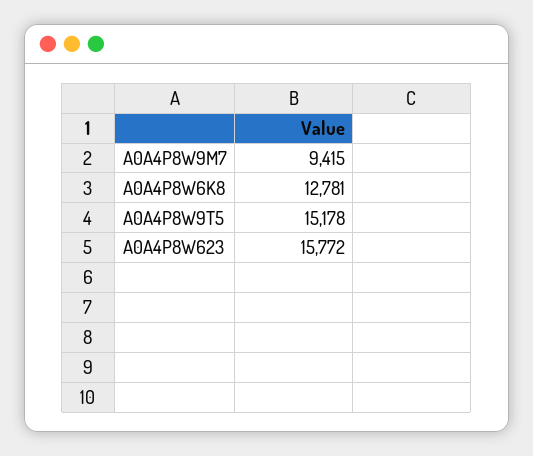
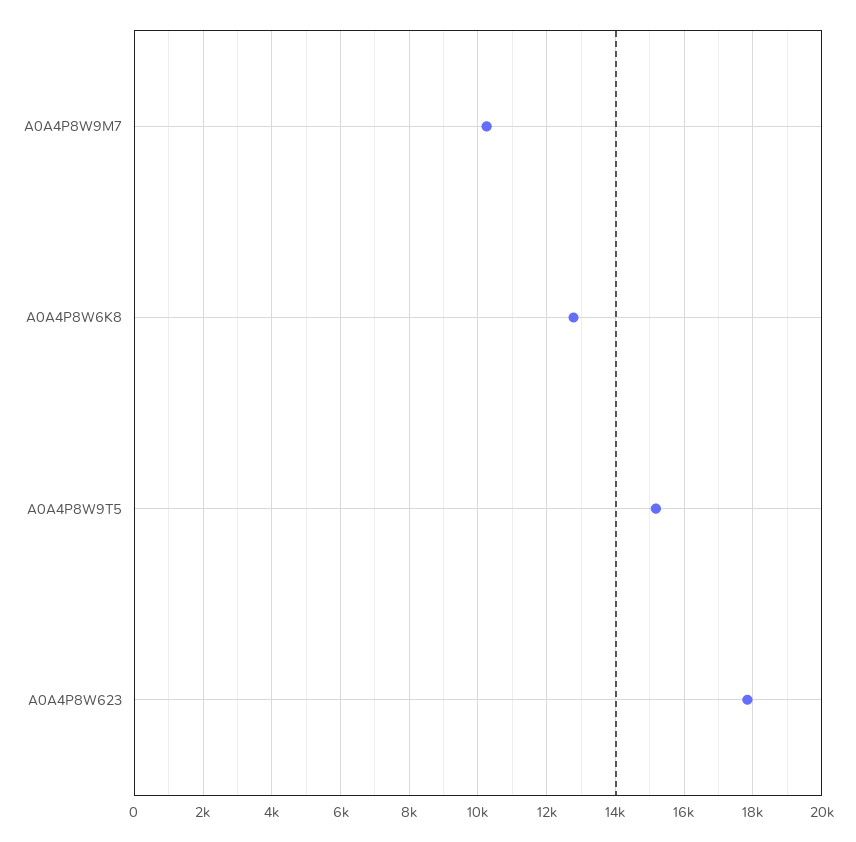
  {
-   "A0A4P8W9M7": 9415,
+   "A0A4P8W9M7": 10200,
    "A0A4P8W6K8": 12781,
    "A0A4P8W9T5": 15178,
-   "A0A4P8W623": 15772
+   "A0A4P8W623": 17800
  }

